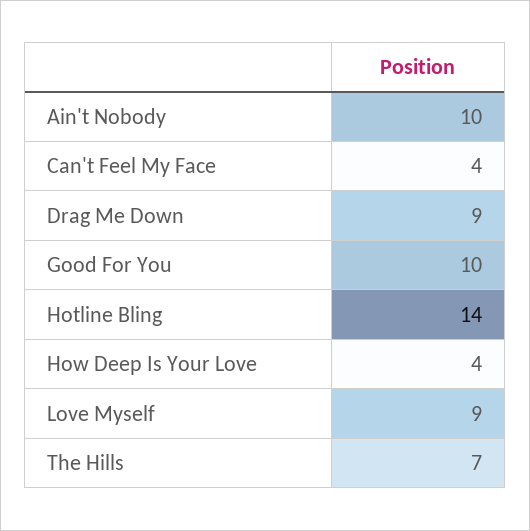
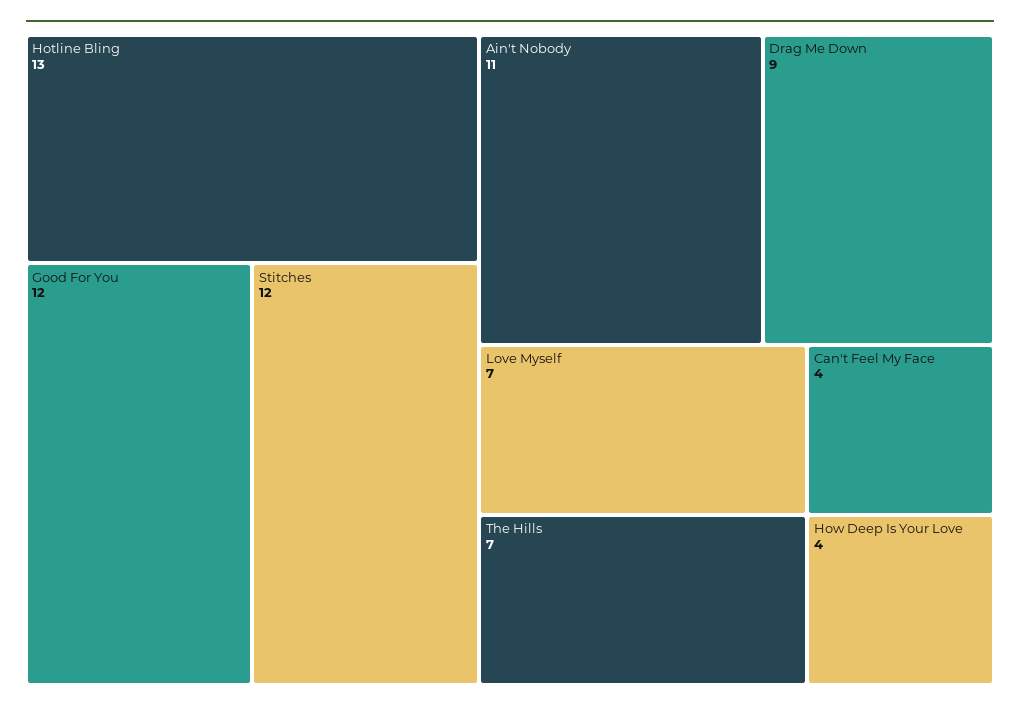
  {
-   "Ain't Nobody": 10,
+   "Ain't Nobody": 11,
    "Can't Feel My Face": 4,
    "Drag Me Down": 9,
-   "Good For You": 10,
+   "Good For You": 12,
-   "Hotline Bling": 14,
+   "Hotline Bling": 13,
    "How Deep Is Your Love": 4,
-   "Love Myself": 9,
+   "Love Myself": 7,
-   "The Hills": 7
+   "The Hills": 7,
+   "Stitches": 12
  }

